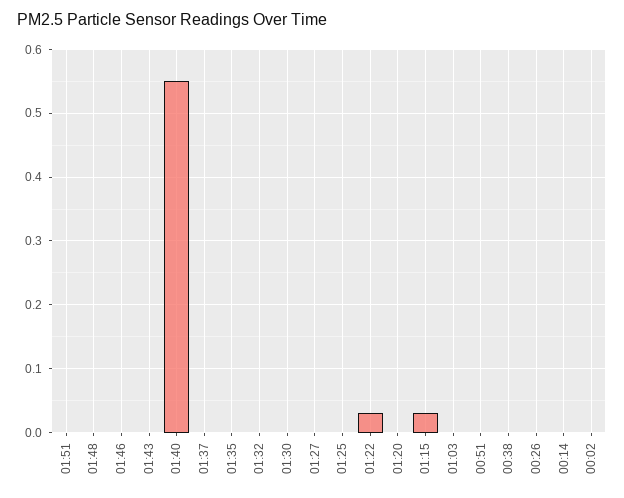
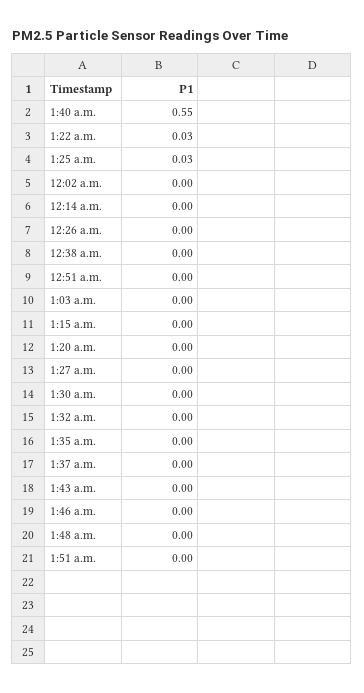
  {
    "01:51": 0,
    "01:48": 0,
    "01:46": 0,
    "01:43": 0,
    "01:40": 0.55,
    "01:37": 0,
    "01:35": 0,
    "01:32": 0,
    "01:30": 0,
    "01:27": 0,
-   "01:25": 0,
+   "01:25": 0.03,
    "01:22": 0.03,
    "01:20": 0,
-   "01:15": 0.03,
+   "01:15": 0,
    "01:03": 0,
    "00:51": 0,
    "00:38": 0,
    "00:26": 0,
    "00:14": 0,
    "00:02": 0
  }

